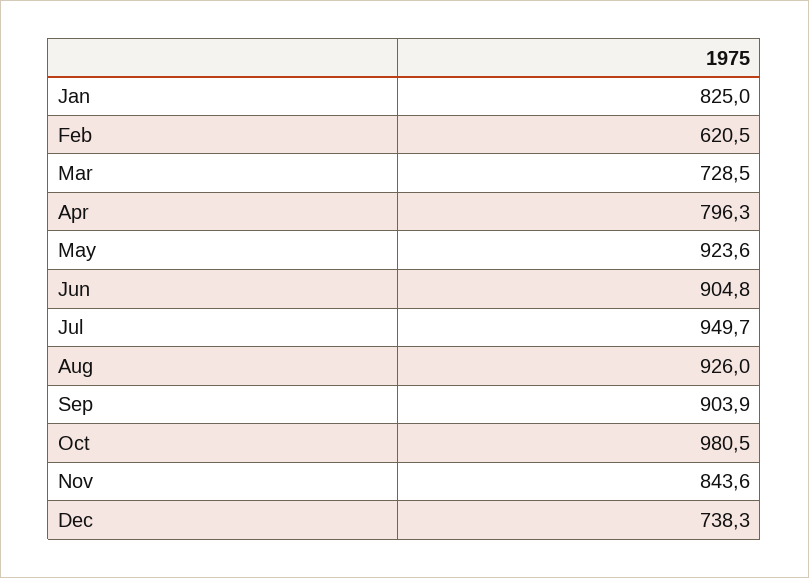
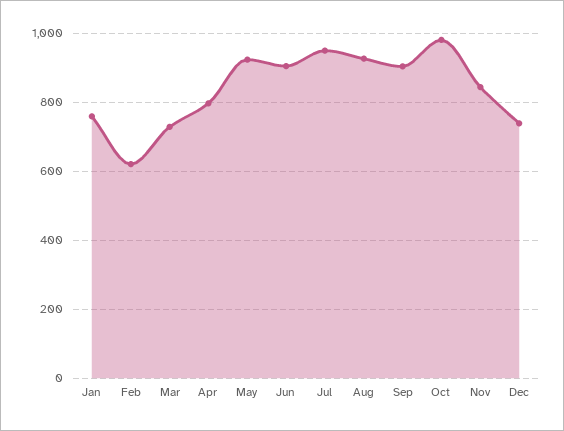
  {
-   "Jan": 825,
+   "Jan": 760,
    "Feb": 620.5,
    "Mar": 728.5,
    "Apr": 796.3,
    "May": 923.6,
    "Jun": 904.8,
    "Jul": 949.7,
    "Aug": 926,
    "Sep": 903.9,
    "Oct": 980.5,
    "Nov": 843.6,
    "Dec": 738.3
  }

